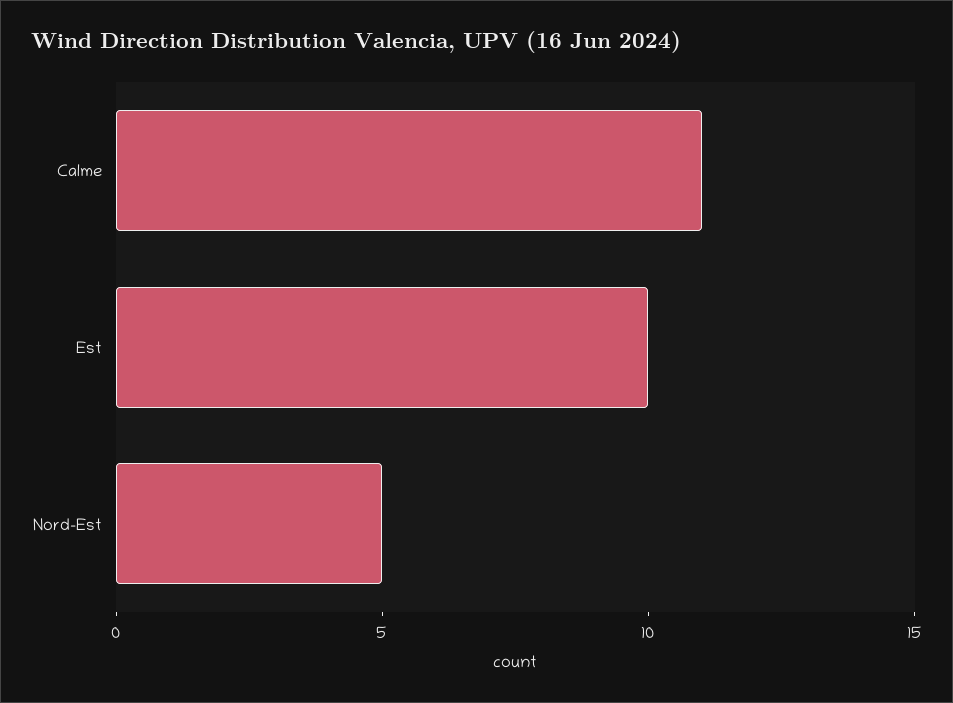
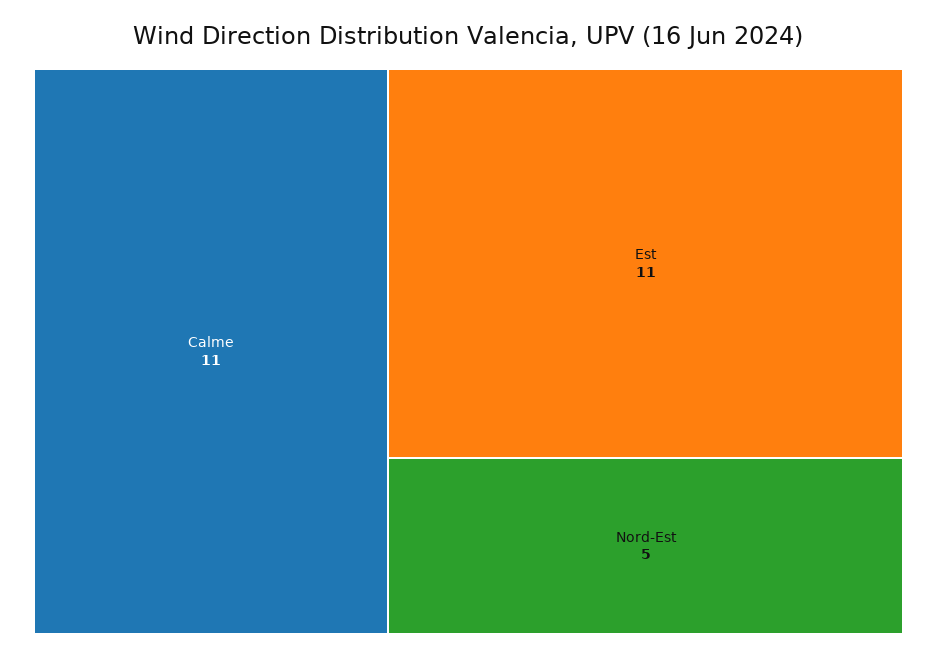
  {
    "Calme": 11,
-   "Est": 10,
+   "Est": 11,
    "Nord-Est": 5
  }

